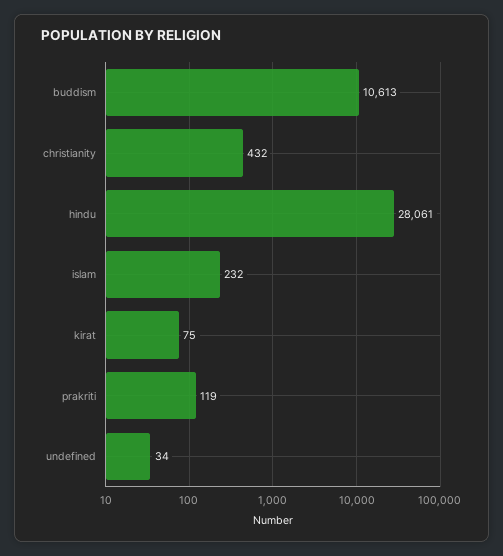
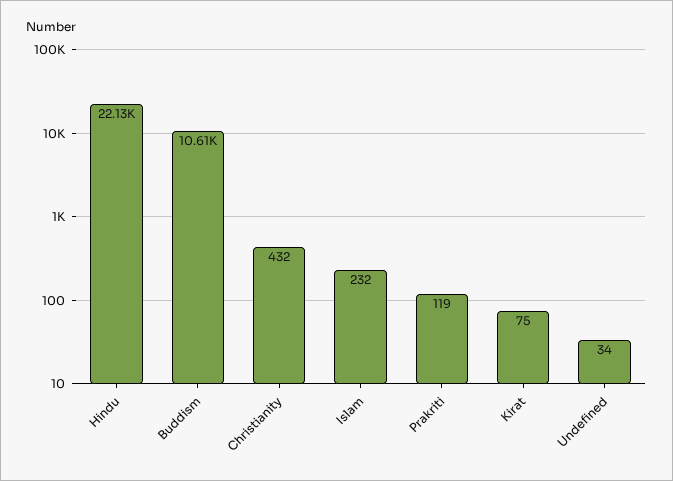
  {
    "buddism": 10613,
    "christianity": 432,
-   "hindu": 28061,
+   "hindu": 22130,
    "islam": 232,
    "kirat": 75,
    "prakriti": 119,
    "undefined": 34
  }

